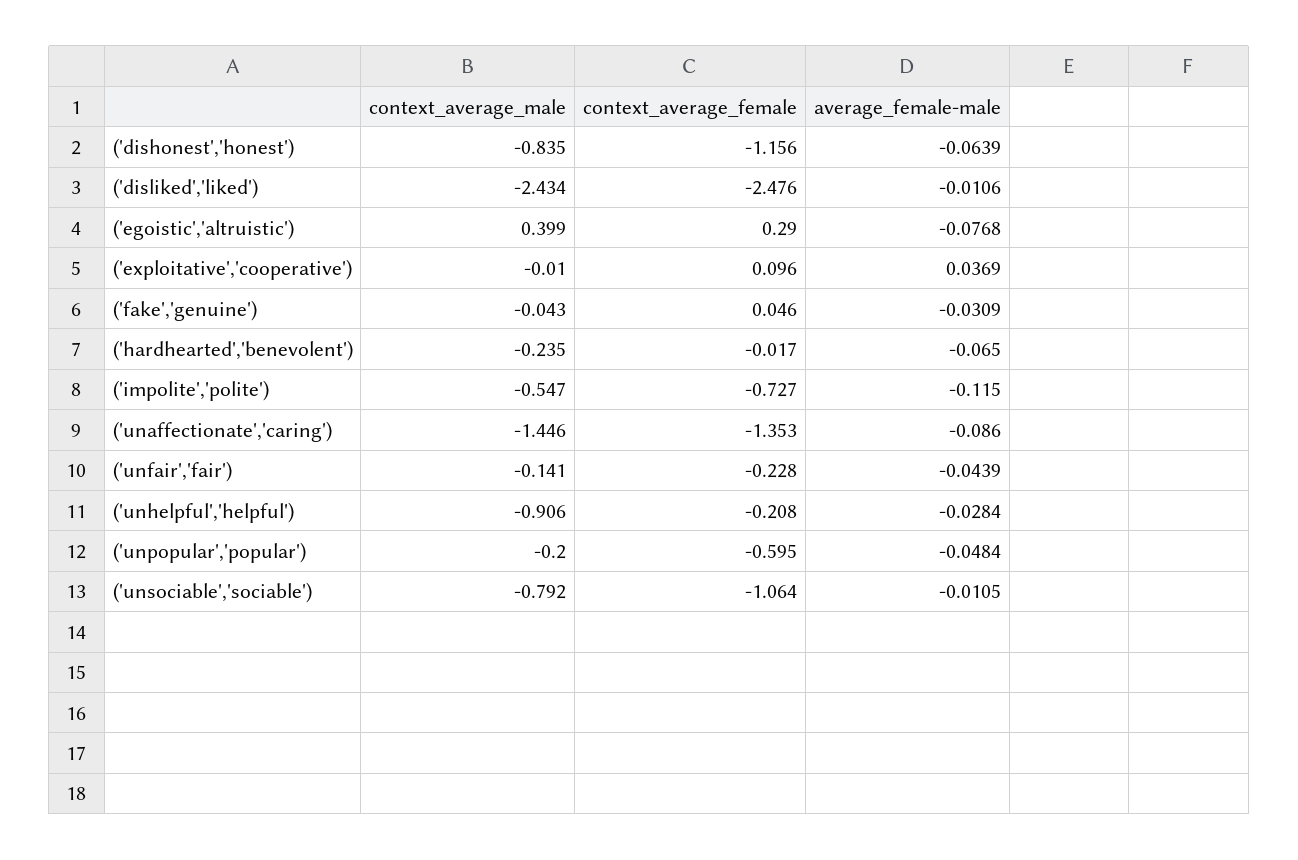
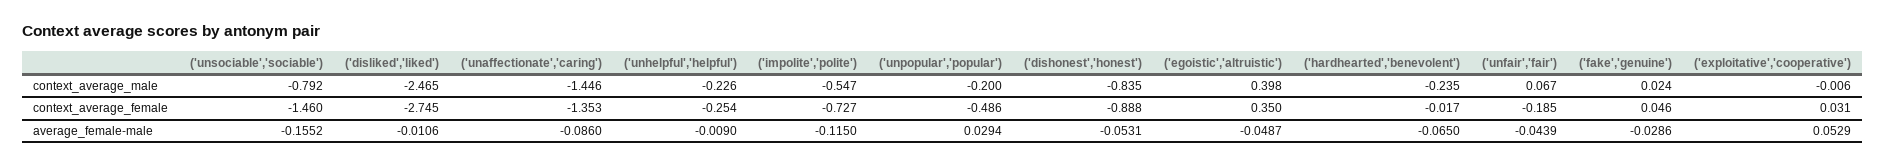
  {
    "context_average_male": {
      "('dishonest','honest')": -0.835,
-     "('disliked','liked')": -2.434,
+     "('disliked','liked')": -2.465,
-     "('egoistic','altruistic')": 0.399,
+     "('egoistic','altruistic')": 0.398,
-     "('exploitative','cooperative')": -0.01,
+     "('exploitative','cooperative')": -0.006,
-     "('fake','genuine')": -0.043,
+     "('fake','genuine')": 0.024,
      "('hardhearted','benevolent')": -0.235,
      "('impolite','polite')": -0.547,
      "('unaffectionate','caring')": -1.446,
-     "('unfair','fair')": -0.141,
+     "('unfair','fair')": 0.067,
-     "('unhelpful','helpful')": -0.906,
+     "('unhelpful','helpful')": -0.226,
      "('unpopular','popular')": -0.2,
      "('unsociable','sociable')": -0.792
    },
    "context_average_female": {
-     "('dishonest','honest')": -1.156,
+     "('dishonest','honest')": -0.888,
-     "('disliked','liked')": -2.476,
+     "('disliked','liked')": -2.745,
-     "('egoistic','altruistic')": 0.29,
+     "('egoistic','altruistic')": 0.35,
-     "('exploitative','cooperative')": 0.096,
+     "('exploitative','cooperative')": 0.031,
      "('fake','genuine')": 0.046,
      "('hardhearted','benevolent')": -0.017,
      "('impolite','polite')": -0.727,
      "('unaffectionate','caring')": -1.353,
-     "('unfair','fair')": -0.228,
+     "('unfair','fair')": -0.185,
-     "('unhelpful','helpful')": -0.208,
+     "('unhelpful','helpful')": -0.254,
-     "('unpopular','popular')": -0.595,
+     "('unpopular','popular')": -0.486,
-     "('unsociable','sociable')": -1.064
+     "('unsociable','sociable')": -1.46
    },
    "average_female-male": {
-     "('dishonest','honest')": -0.0639,
+     "('dishonest','honest')": -0.0531,
      "('disliked','liked')": -0.0106,
-     "('egoistic','altruistic')": -0.0768,
+     "('egoistic','altruistic')": -0.0487,
-     "('exploitative','cooperative')": 0.0369,
+     "('exploitative','cooperative')": 0.0529,
-     "('fake','genuine')": -0.0309,
+     "('fake','genuine')": -0.0286,
      "('hardhearted','benevolent')": -0.065,
      "('impolite','polite')": -0.115,
      "('unaffectionate','caring')": -0.086,
      "('unfair','fair')": -0.0439,
-     "('unhelpful','helpful')": -0.0284,
+     "('unhelpful','helpful')": -0.009,
-     "('unpopular','popular')": -0.0484,
+     "('unpopular','popular')": 0.0294,
-     "('unsociable','sociable')": -0.0105
+     "('unsociable','sociable')": -0.1552
    }
  }

